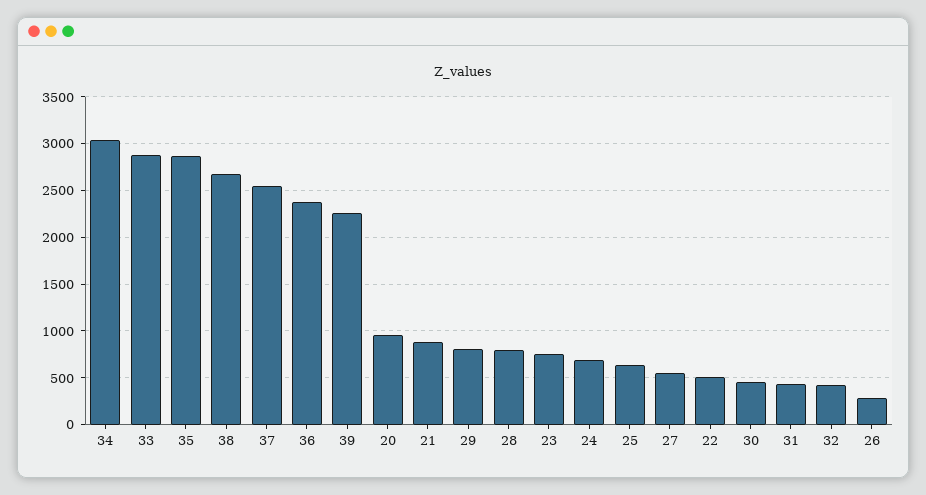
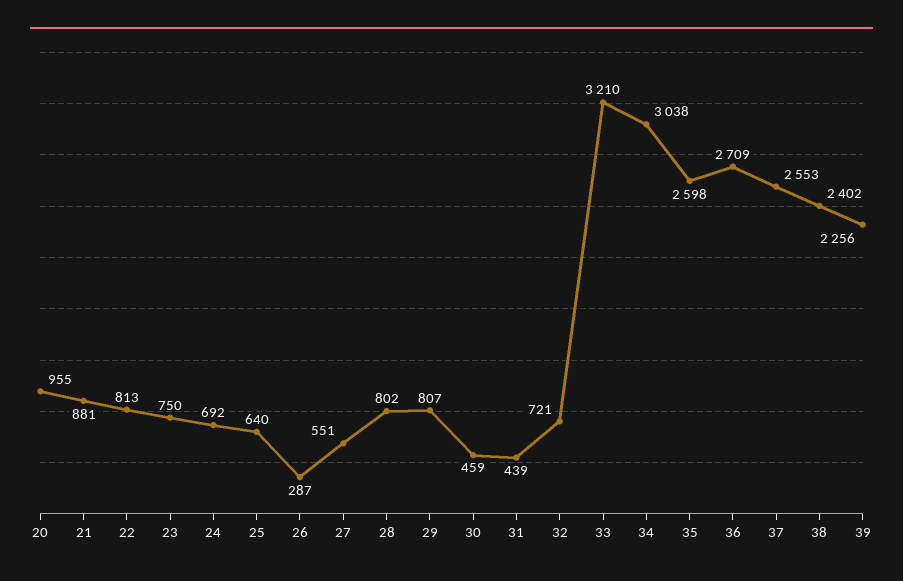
  {
    "34": 3038,
-   "33": 2900,
+   "33": 3210,
-   "35": 2900,
+   "35": 2598,
-   "38": 2700,
+   "38": 2402,
    "37": 2553,
-   "36": 2400,
+   "36": 2709,
    "39": 2256,
    "20": 955,
    "21": 881,
    "29": 807,
    "28": 802,
    "23": 750,
    "24": 692,
    "25": 640,
    "27": 551,
-   "22": 500,
+   "22": 813,
    "30": 459,
    "31": 439,
-   "32": 400,
+   "32": 721,
    "26": 287
  }

